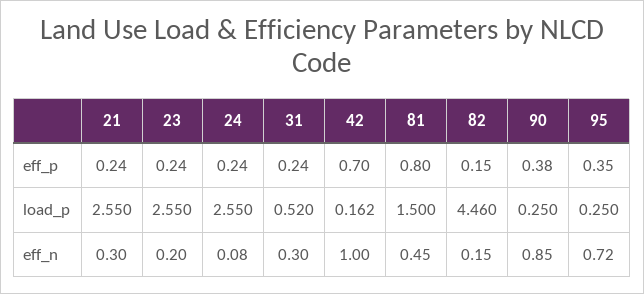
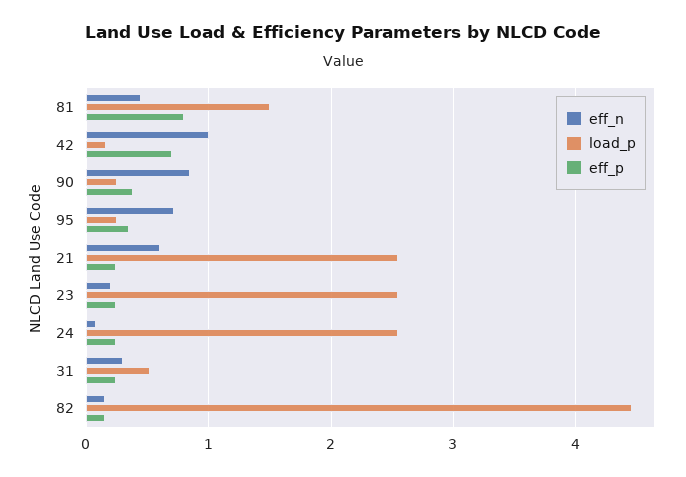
  {
    "eff_p": {
      "21": 0.24,
      "23": 0.24,
      "24": 0.24,
      "31": 0.24,
      "42": 0.7,
      "81": 0.8,
      "82": 0.15,
      "90": 0.38,
      "95": 0.35
    },
    "load_p": {
      "21": 2.55,
      "23": 2.55,
      "24": 2.55,
      "31": 0.52,
      "42": 0.162,
      "81": 1.5,
      "82": 4.46,
      "90": 0.25,
      "95": 0.25
    },
    "eff_n": {
-     "21": 0.3,
+     "21": 0.6,
      "23": 0.2,
      "24": 0.08,
      "31": 0.3,
      "42": 1,
      "81": 0.45,
      "82": 0.15,
      "90": 0.85,
      "95": 0.72
    }
  }

